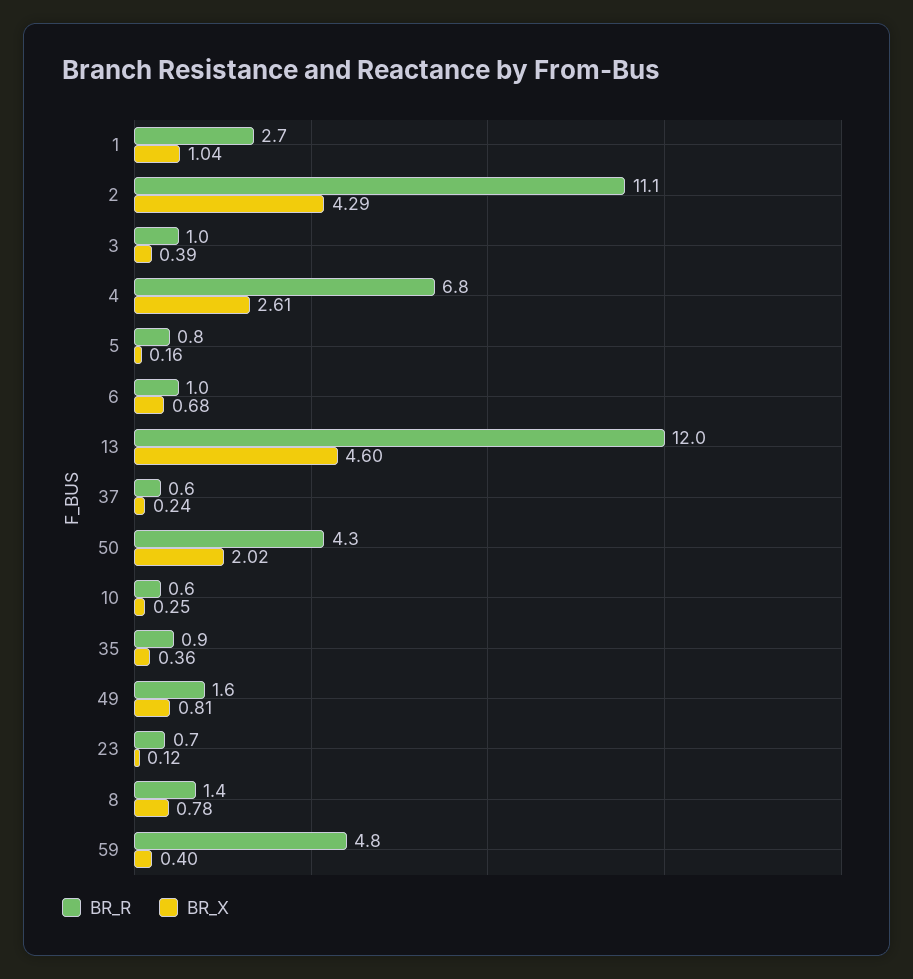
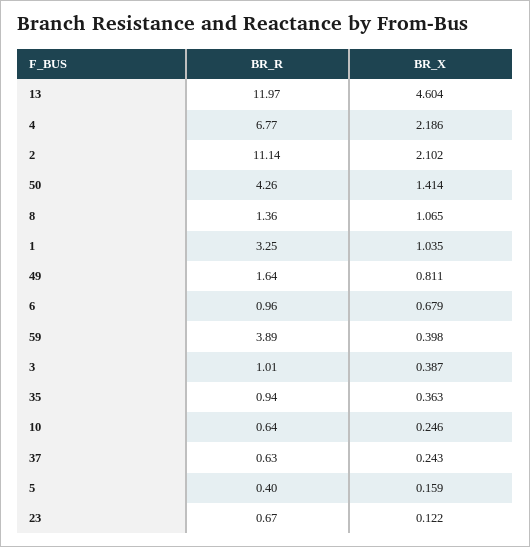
  {
    "BR_R": {
-     "1": 2.7,
+     "1": 3.25,
      "2": 11.14,
      "3": 1.01,
      "4": 6.77,
-     "5": 0.8,
+     "5": 0.4,
      "6": 0.96,
      "13": 11.97,
      "37": 0.63,
      "50": 4.26,
      "10": 0.64,
      "35": 0.94,
      "49": 1.64,
      "23": 0.67,
      "8": 1.36,
-     "59": 4.8
+     "59": 3.89
    },
    "BR_X": {
      "1": 1.035,
-     "2": 4.29,
+     "2": 2.102,
      "3": 0.387,
-     "4": 2.61,
+     "4": 2.186,
      "5": 0.159,
      "6": 0.679,
      "13": 4.604,
      "37": 0.243,
-     "50": 2.02,
+     "50": 1.414,
      "10": 0.246,
      "35": 0.363,
      "49": 0.811,
      "23": 0.122,
-     "8": 0.78,
+     "8": 1.065,
      "59": 0.398
    }
  }

